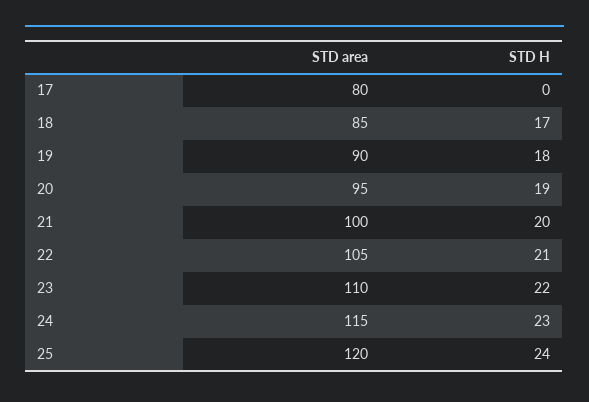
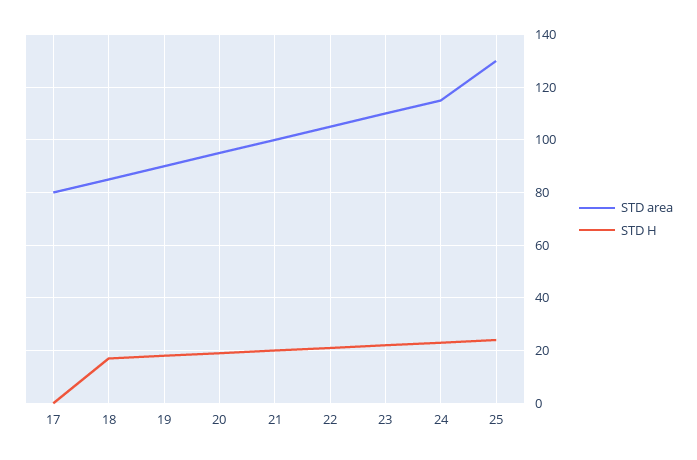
  {
    "STD area": {
      "17": 80,
      "18": 85,
      "19": 90,
      "20": 95,
      "21": 100,
      "22": 105,
      "23": 110,
      "24": 115,
-     "25": 120
+     "25": 130
    },
    "STD H": {
      "17": 0,
      "18": 17,
      "19": 18,
      "20": 19,
      "21": 20,
      "22": 21,
      "23": 22,
      "24": 23,
      "25": 24
    }
  }

